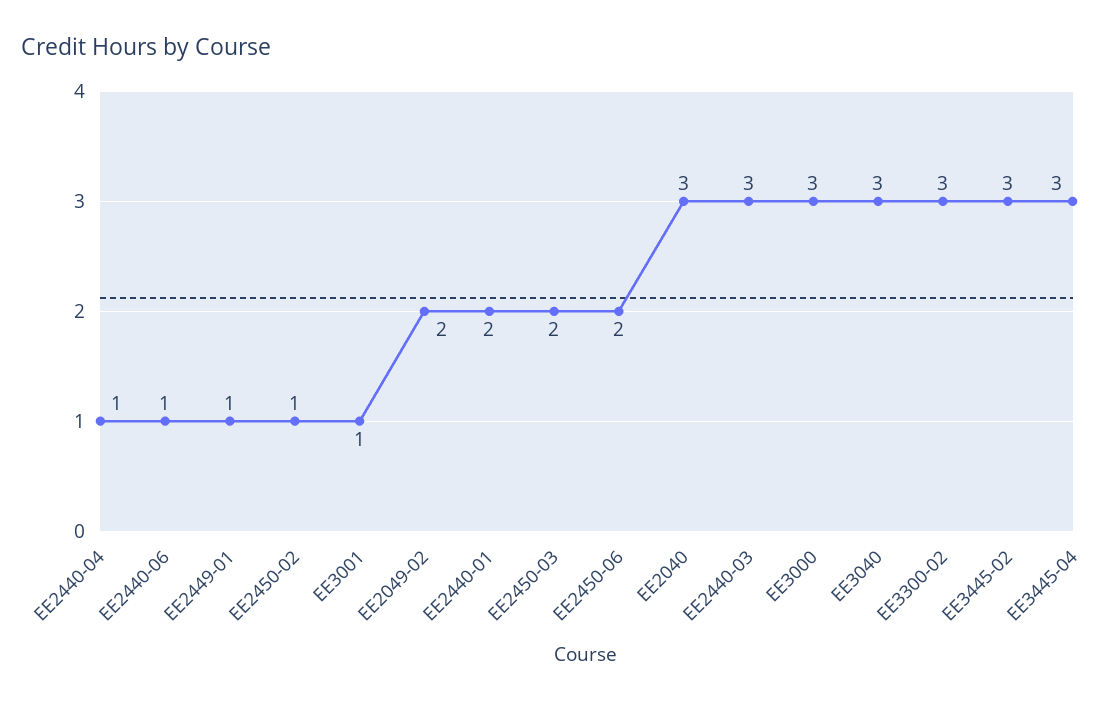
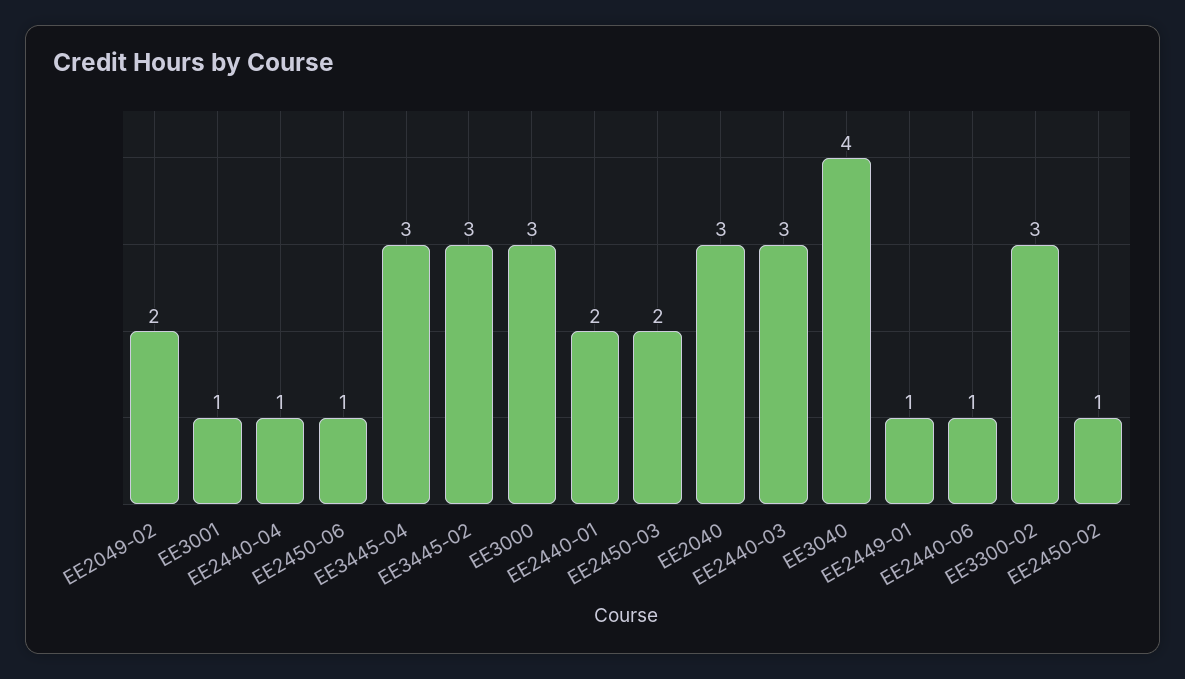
  {
    "EE2440-04": 1,
    "EE2440-06": 1,
    "EE2449-01": 1,
    "EE2450-02": 1,
    "EE3001": 1,
    "EE2049-02": 2,
    "EE2440-01": 2,
    "EE2450-03": 2,
-   "EE2450-06": 2,
+   "EE2450-06": 1,
    "EE2040": 3,
    "EE2440-03": 3,
    "EE3000": 3,
-   "EE3040": 3,
+   "EE3040": 4,
    "EE3300-02": 3,
    "EE3445-02": 3,
    "EE3445-04": 3
  }

